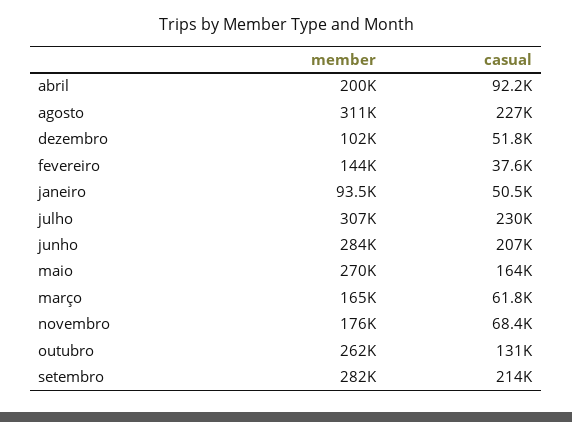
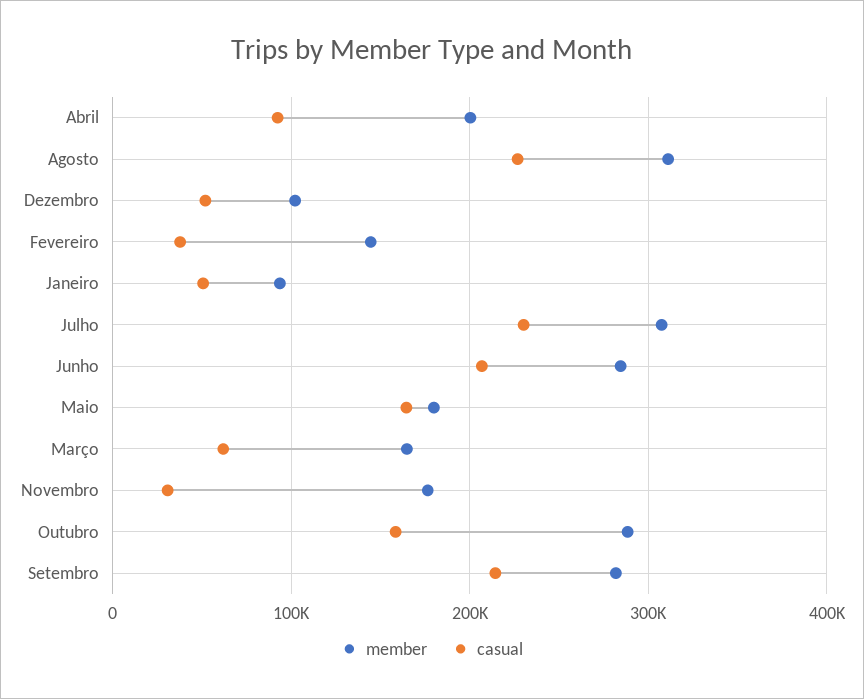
  {
    "member": {
      "abril": 200000,
      "agosto": 311000,
      "dezembro": 102000,
      "fevereiro": 144000,
      "janeiro": 93500,
      "julho": 307000,
      "junho": 284000,
-     "maio": 270000,
+     "maio": 180000,
      "março": 165000,
      "novembro": 176000,
-     "outubro": 262000,
+     "outubro": 290000,
      "setembro": 282000
    },
    "casual": {
      "abril": 92200,
      "agosto": 227000,
      "dezembro": 51800,
      "fevereiro": 37600,
      "janeiro": 50500,
      "julho": 230000,
      "junho": 207000,
      "maio": 164000,
      "março": 61800,
-     "novembro": 68400,
+     "novembro": 30000,
-     "outubro": 131000,
+     "outubro": 160000,
      "setembro": 214000
    }
  }

